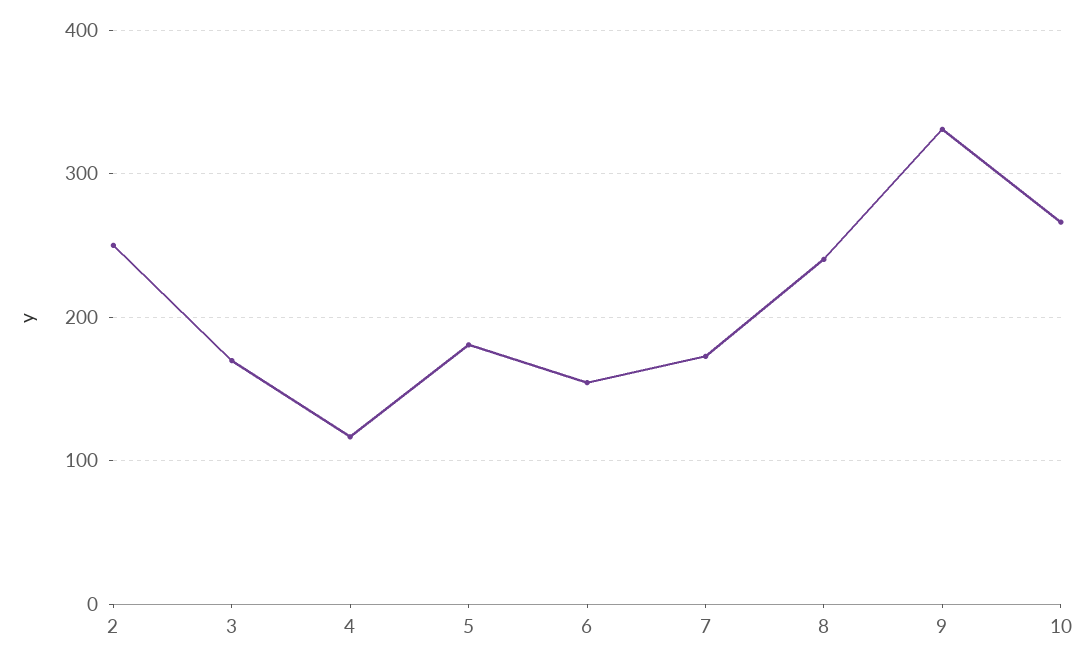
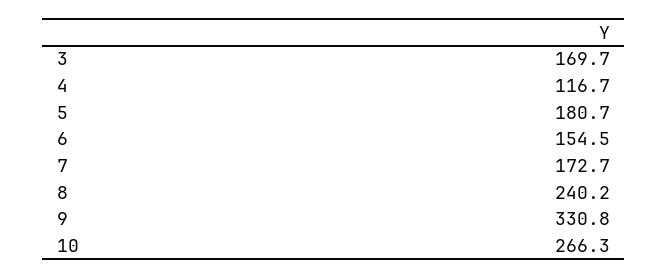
  {
-   "2": 250,
    "3": 169.7,
    "4": 116.7,
    "5": 180.7,
    "6": 154.5,
    "7": 172.7,
    "8": 240.2,
    "9": 330.8,
    "10": 266.3
  }

